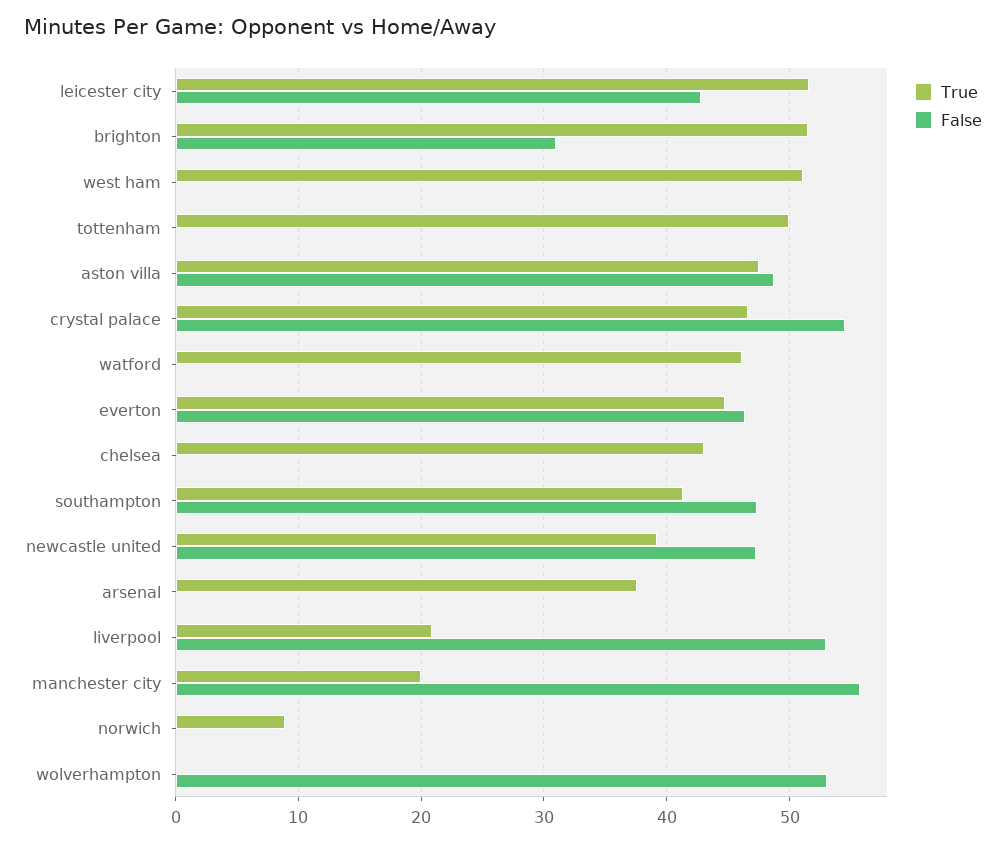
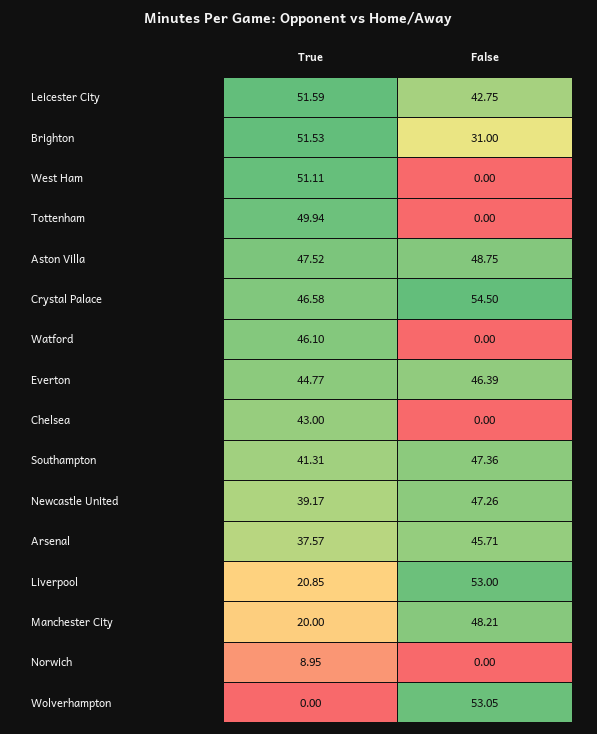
  {
    "True": {
      "leicester city": 51.59,
      "brighton": 51.53,
      "west ham": 51.11,
      "tottenham": 49.94,
      "aston villa": 47.52,
      "crystal palace": 46.58,
      "watford": 46.1,
      "everton": 44.77,
      "chelsea": 43,
      "southampton": 41.31,
      "newcastle united": 39.17,
      "arsenal": 37.57,
      "liverpool": 20.85,
      "manchester city": 20,
      "norwich": 8.95,
      "wolverhampton": 0
    },
    "False": {
      "leicester city": 42.75,
      "brighton": 31,
      "west ham": 0,
      "tottenham": 0,
      "aston villa": 48.75,
      "crystal palace": 54.5,
      "watford": 0,
      "everton": 46.39,
      "chelsea": 0,
      "southampton": 47.36,
      "newcastle united": 47.26,
-     "arsenal": 0,
+     "arsenal": 45.71,
      "liverpool": 53,
-     "manchester city": 56,
+     "manchester city": 48.21,
      "norwich": 0,
      "wolverhampton": 53.05
    }
  }

